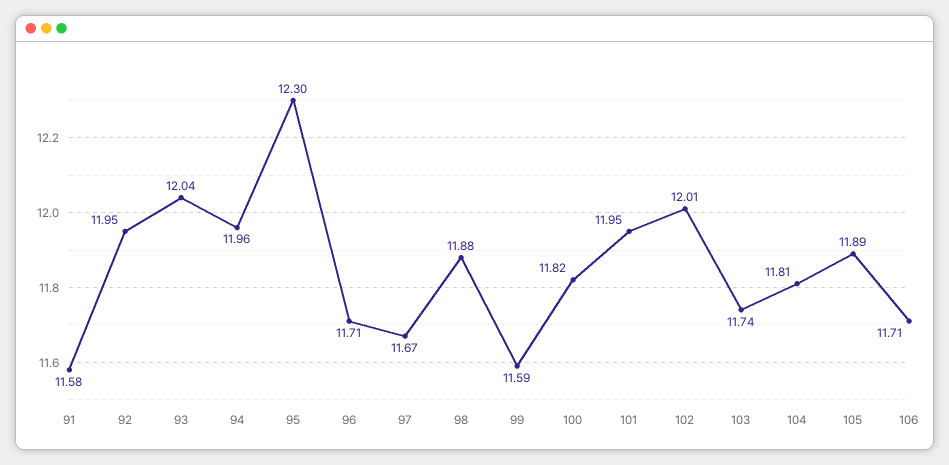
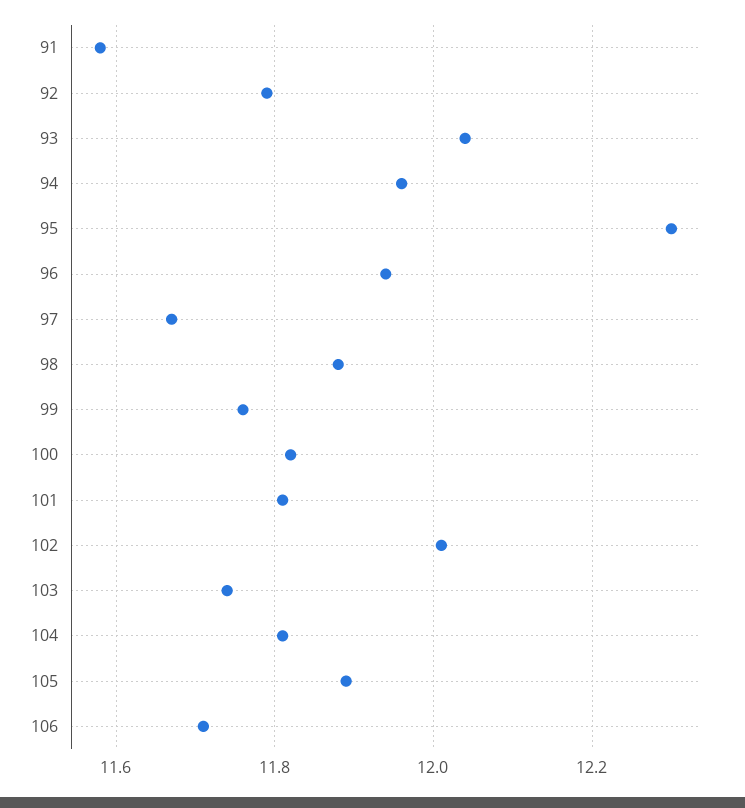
  {
    "91": 11.58,
-   "92": 11.95,
+   "92": 11.8,
    "93": 12.04,
    "94": 11.96,
    "95": 12.3,
-   "96": 11.71,
+   "96": 11.95,
    "97": 11.67,
    "98": 11.88,
-   "99": 11.59,
+   "99": 11.75,
    "100": 11.82,
-   "101": 11.95,
+   "101": 11.8,
    "102": 12.01,
    "103": 11.74,
    "104": 11.81,
    "105": 11.89,
    "106": 11.71
  }

